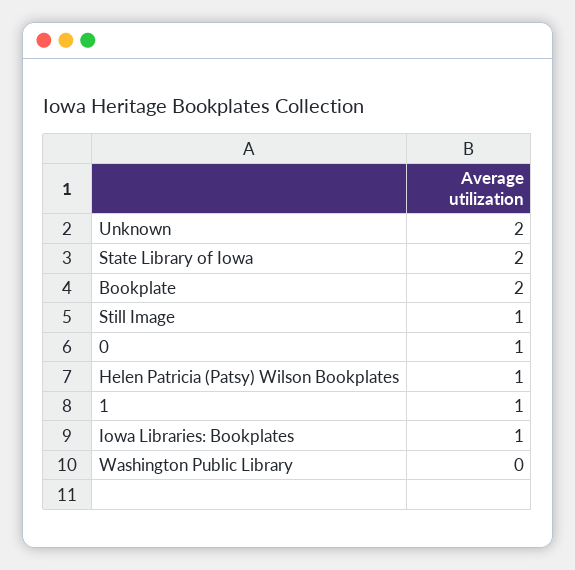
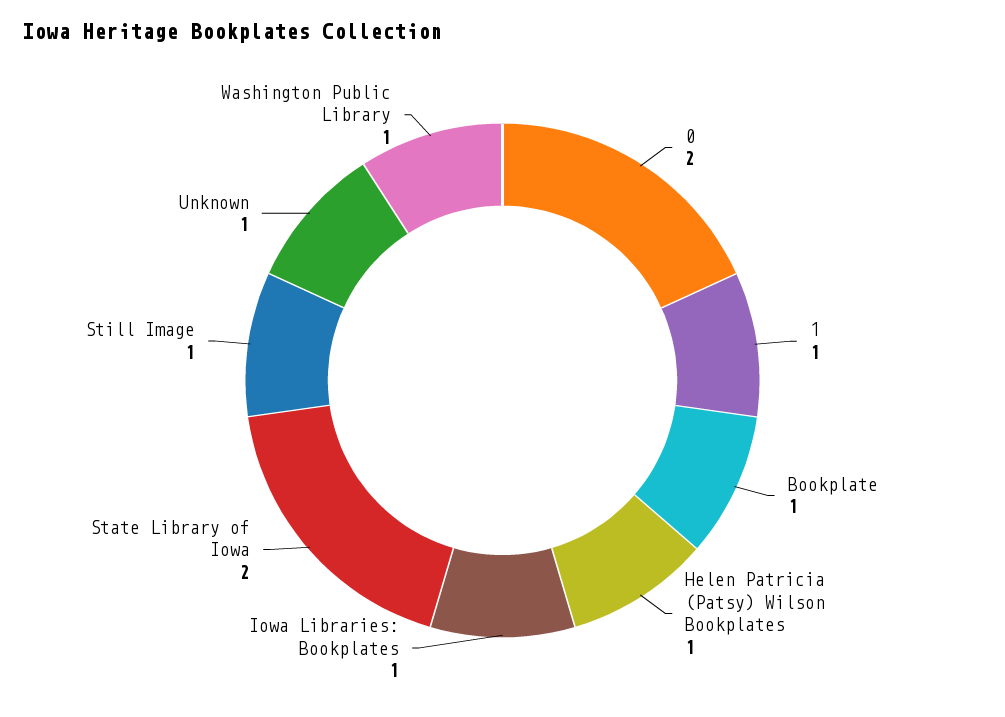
  {
-   "Unknown": 2,
+   "Unknown": 1,
    "State Library of Iowa": 2,
-   "Bookplate": 2,
+   "Bookplate": 1,
    "Still Image": 1,
-   "0": 1,
+   "0": 2,
    "Helen Patricia (Patsy) Wilson Bookplates": 1,
    "1": 1,
    "Iowa Libraries: Bookplates": 1,
-   "Washington Public Library": 0
+   "Washington Public Library": 1
  }

